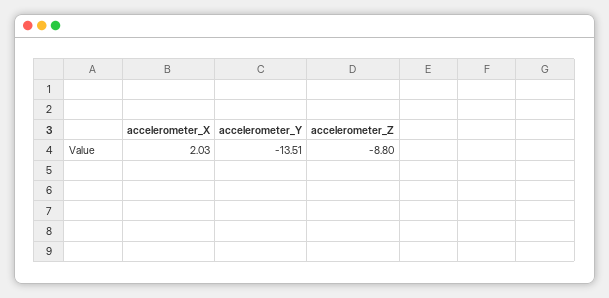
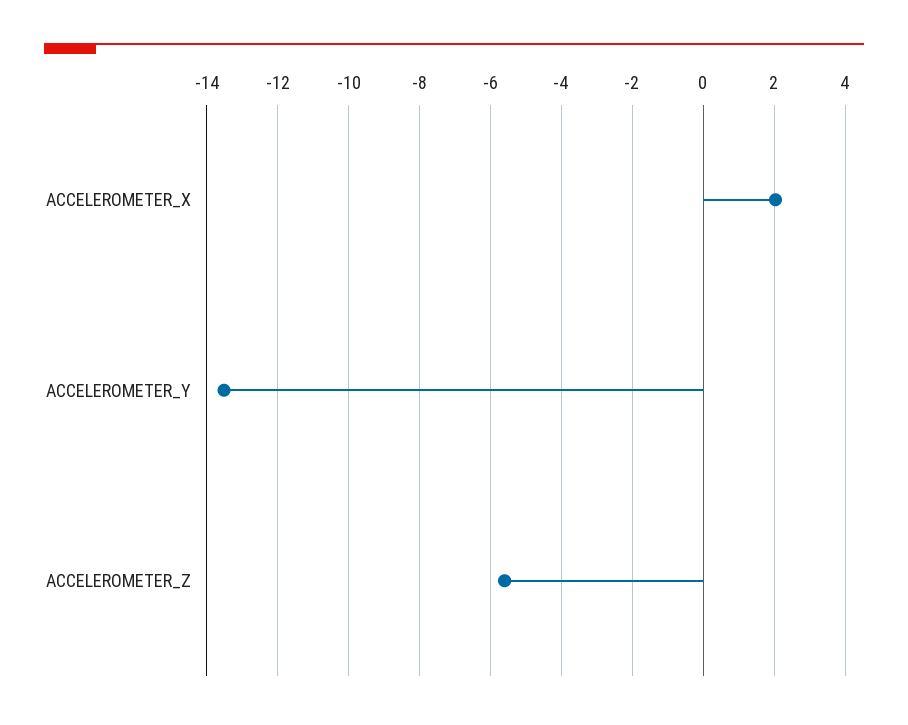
  {
    "accelerometer_X": 2.03,
    "accelerometer_Y": -13.51,
-   "accelerometer_Z": -8.8
+   "accelerometer_Z": -5.6
  }

